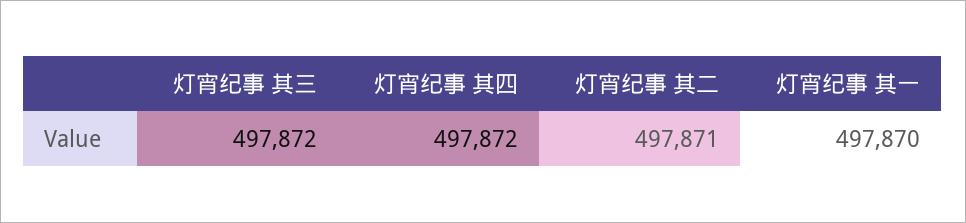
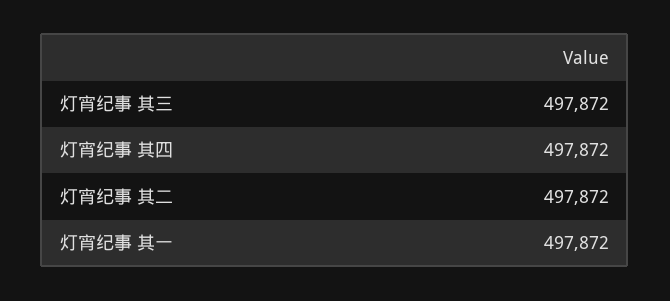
  {
    "灯宵纪事 其三": 497872,
    "灯宵纪事 其四": 497872,
-   "灯宵纪事 其二": 497871,
+   "灯宵纪事 其二": 497872,
-   "灯宵纪事 其一": 497870
+   "灯宵纪事 其一": 497872
  }

